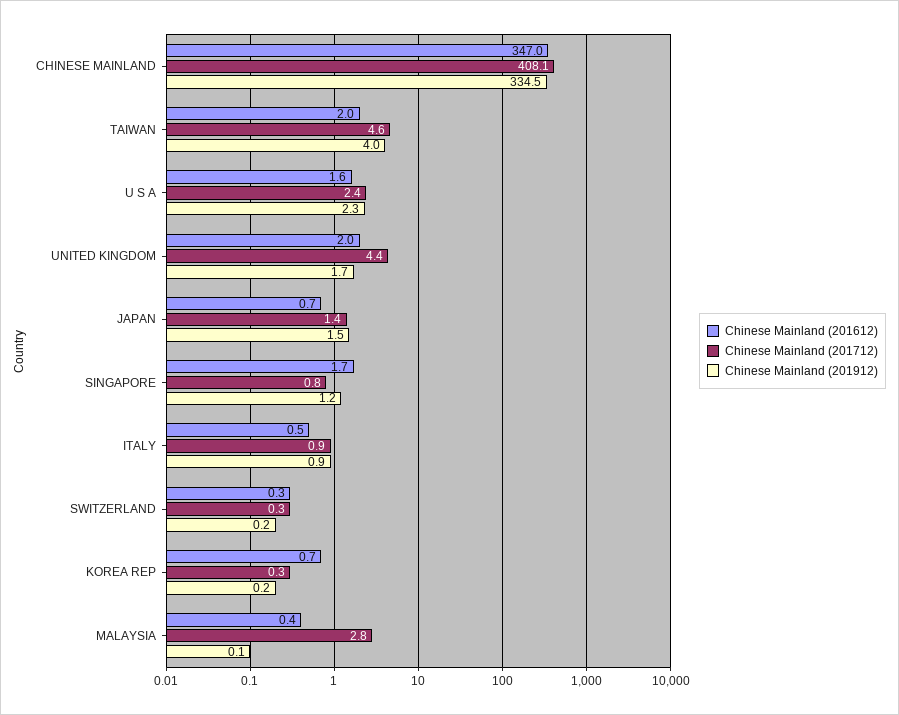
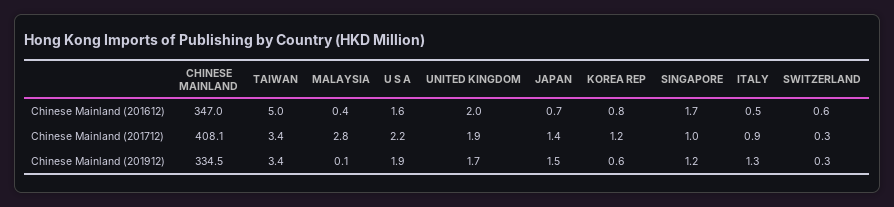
  {
    "Chinese Mainland (201612)": {
      "CHINESE MAINLAND": 347,
-     "TAIWAN": 2,
+     "TAIWAN": 5,
      "U S A": 1.6,
      "UNITED KINGDOM": 2,
      "JAPAN": 0.7,
      "SINGAPORE": 1.7,
      "ITALY": 0.5,
-     "SWITZERLAND": 0.3,
+     "SWITZERLAND": 0.6,
-     "KOREA REP": 0.7,
+     "KOREA REP": 0.8,
      "MALAYSIA": 0.4
    },
    "Chinese Mainland (201712)": {
      "CHINESE MAINLAND": 408.1,
-     "TAIWAN": 4.6,
+     "TAIWAN": 3.4,
-     "U S A": 2.4,
+     "U S A": 2.2,
-     "UNITED KINGDOM": 4.4,
+     "UNITED KINGDOM": 1.9,
      "JAPAN": 1.4,
-     "SINGAPORE": 0.8,
+     "SINGAPORE": 1,
      "ITALY": 0.9,
      "SWITZERLAND": 0.3,
-     "KOREA REP": 0.3,
+     "KOREA REP": 1.2,
      "MALAYSIA": 2.8
    },
    "Chinese Mainland (201912)": {
      "CHINESE MAINLAND": 334.5,
-     "TAIWAN": 4,
+     "TAIWAN": 3.4,
-     "U S A": 2.3,
+     "U S A": 1.9,
      "UNITED KINGDOM": 1.7,
      "JAPAN": 1.5,
      "SINGAPORE": 1.2,
-     "ITALY": 0.9,
+     "ITALY": 1.3,
-     "SWITZERLAND": 0.2,
+     "SWITZERLAND": 0.3,
-     "KOREA REP": 0.2,
+     "KOREA REP": 0.6,
      "MALAYSIA": 0.1
    }
  }

